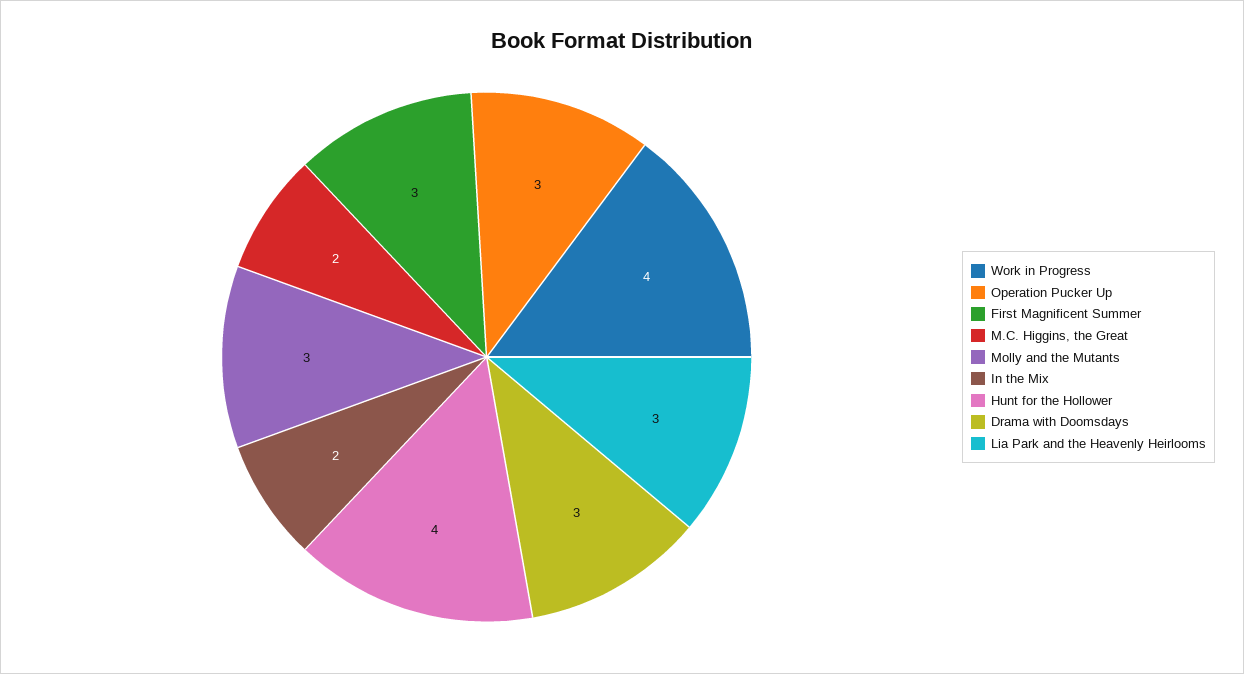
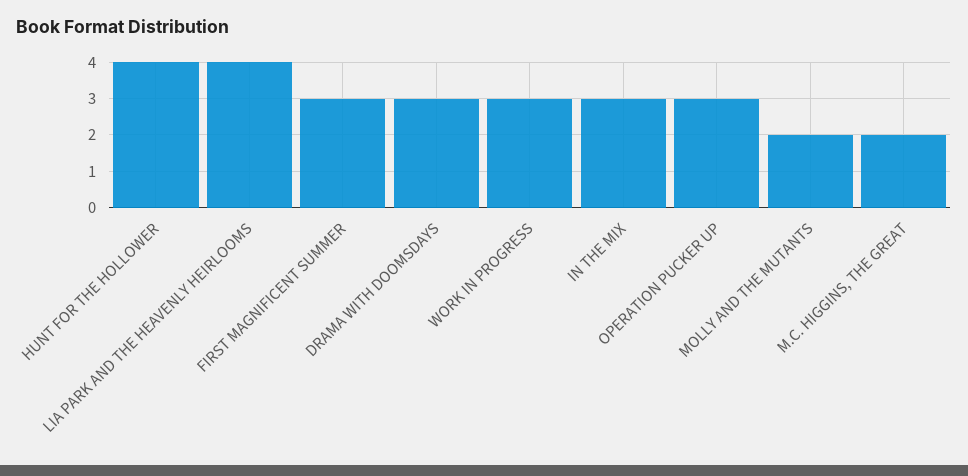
  {
-   "Work in Progress": 4,
+   "Work in Progress": 3,
    "Operation Pucker Up": 3,
    "First Magnificent Summer": 3,
    "M.C. Higgins, the Great": 2,
-   "Molly and the Mutants": 3,
+   "Molly and the Mutants": 2,
-   "In the Mix": 2,
+   "In the Mix": 3,
    "Hunt for the Hollower": 4,
    "Drama with Doomsdays": 3,
-   "Lia Park and the Heavenly Heirlooms": 3
+   "Lia Park and the Heavenly Heirlooms": 4
  }

